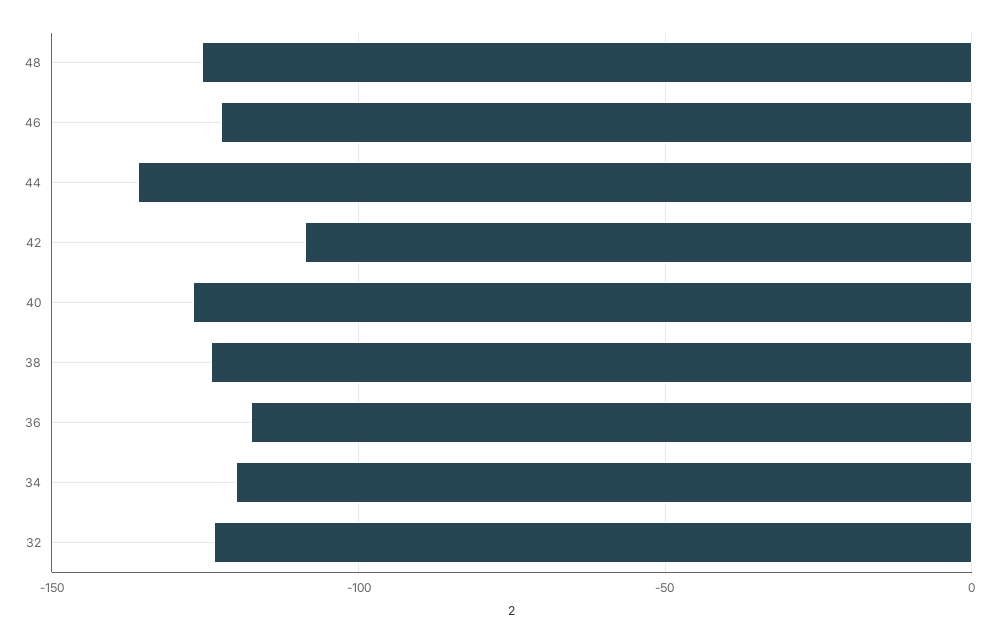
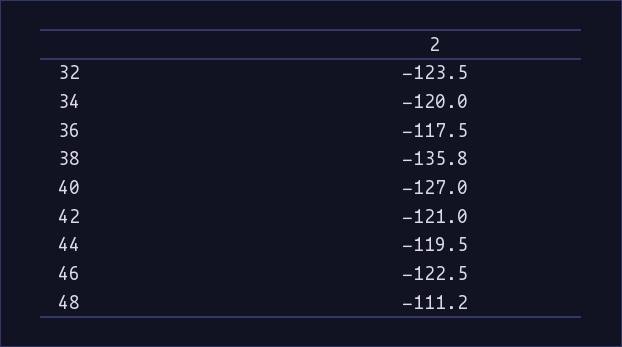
  {
-   "48": -125,
+   "48": -111.2,
    "46": -122.5,
-   "44": -135,
+   "44": -119.5,
-   "42": -110,
+   "42": -121,
    "40": -127,
-   "38": -125,
+   "38": -135.8,
    "36": -117.5,
    "34": -120,
    "32": -123.5
  }

